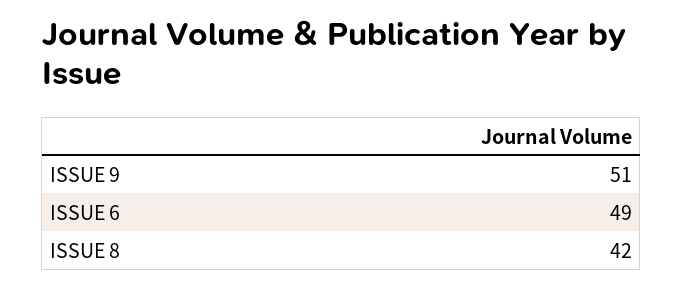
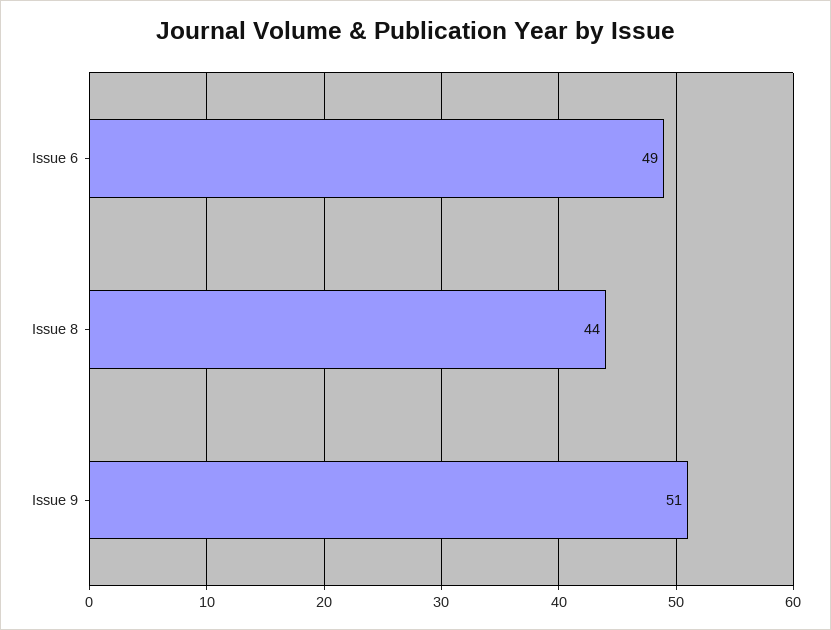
  {
    "ISSUE 9": 51,
    "ISSUE 6": 49,
-   "ISSUE 8": 42
+   "ISSUE 8": 44
  }

